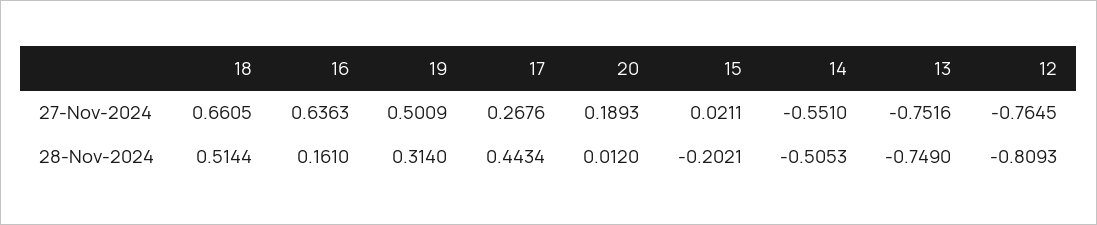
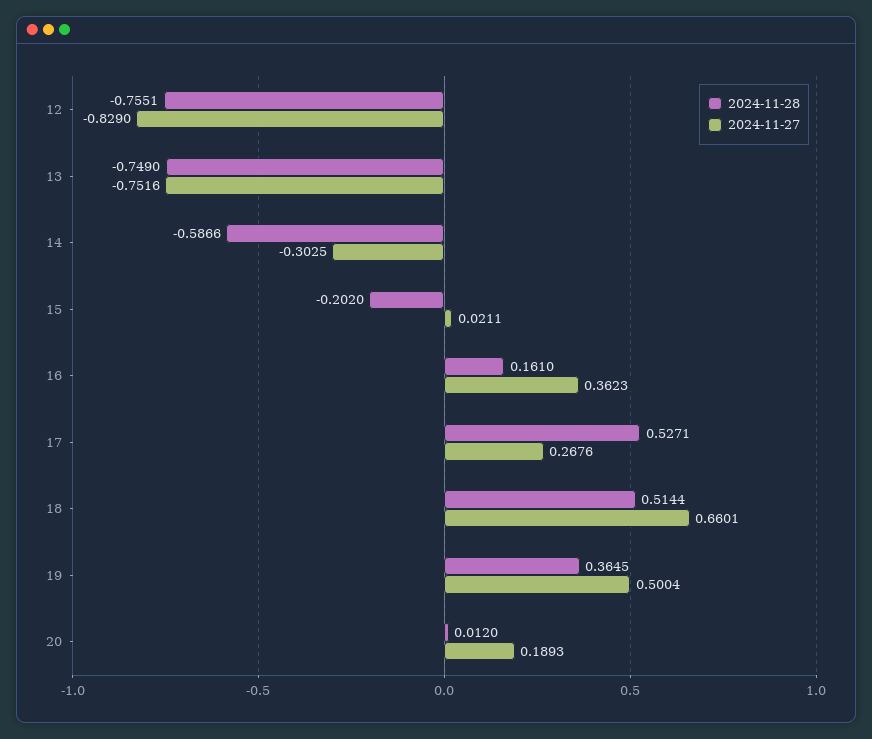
  {
    "27-Nov-2024": {
-     "18": 0.6605,
+     "18": 0.6601,
-     "16": 0.6363,
+     "16": 0.3623,
-     "19": 0.5009,
+     "19": 0.5004,
      "17": 0.2676,
      "20": 0.1893,
      "15": 0.0211,
-     "14": -0.551,
+     "14": -0.3025,
      "13": -0.7516,
-     "12": -0.7645
+     "12": -0.829
    },
    "28-Nov-2024": {
      "18": 0.5144,
      "16": 0.161,
-     "19": 0.314,
+     "19": 0.3645,
-     "17": 0.4434,
+     "17": 0.5271,
      "20": 0.012,
-     "15": -0.2021,
+     "15": -0.202,
-     "14": -0.5053,
+     "14": -0.5866,
      "13": -0.749,
-     "12": -0.8093
+     "12": -0.7551
    }
  }

